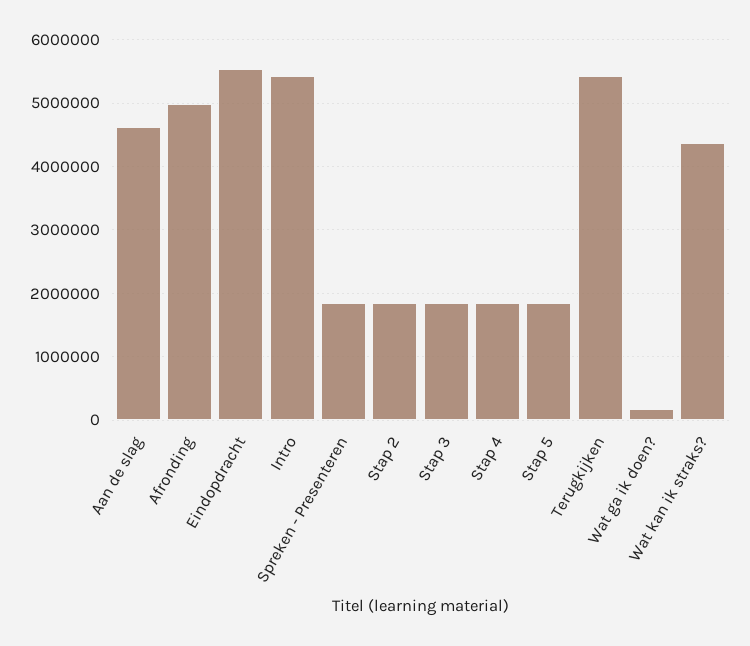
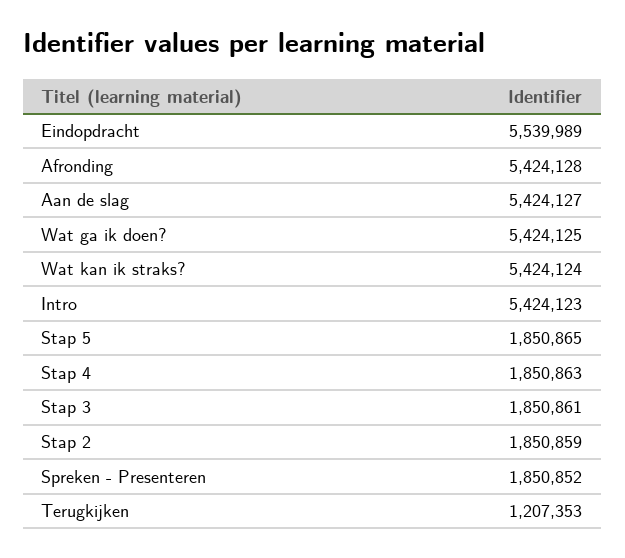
  {
-   "Aan de slag": 4600000,
+   "Aan de slag": 5424127,
-   "Afronding": 5000000,
+   "Afronding": 5424128,
    "Eindopdracht": 5539989,
    "Intro": 5424123,
    "Spreken - Presenteren": 1850852,
    "Stap 2": 1850859,
    "Stap 3": 1850861,
    "Stap 4": 1850863,
    "Stap 5": 1850865,
-   "Terugkijken": 5400000,
+   "Terugkijken": 1207353,
-   "Wat ga ik doen?": 200000,
+   "Wat ga ik doen?": 5424125,
-   "Wat kan ik straks?": 4400000
+   "Wat kan ik straks?": 5424124
  }

